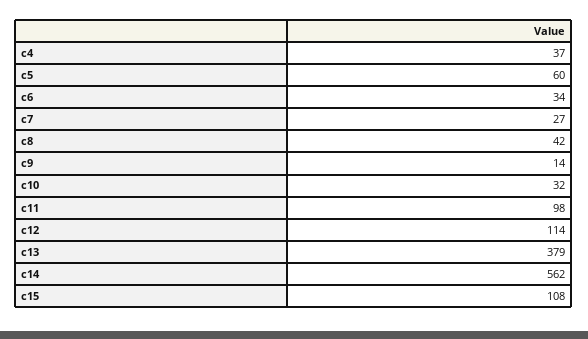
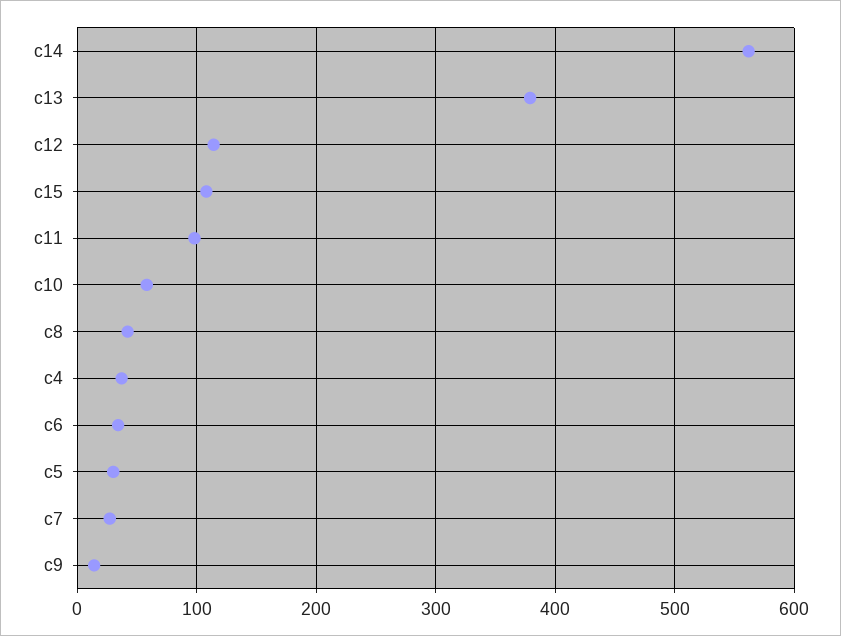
  {
    "c4": 37,
-   "c5": 60,
+   "c5": 30,
    "c6": 34,
    "c7": 27,
    "c8": 42,
    "c9": 14,
-   "c10": 32,
+   "c10": 60,
    "c11": 98,
    "c12": 114,
    "c13": 379,
    "c14": 562,
    "c15": 108
  }

